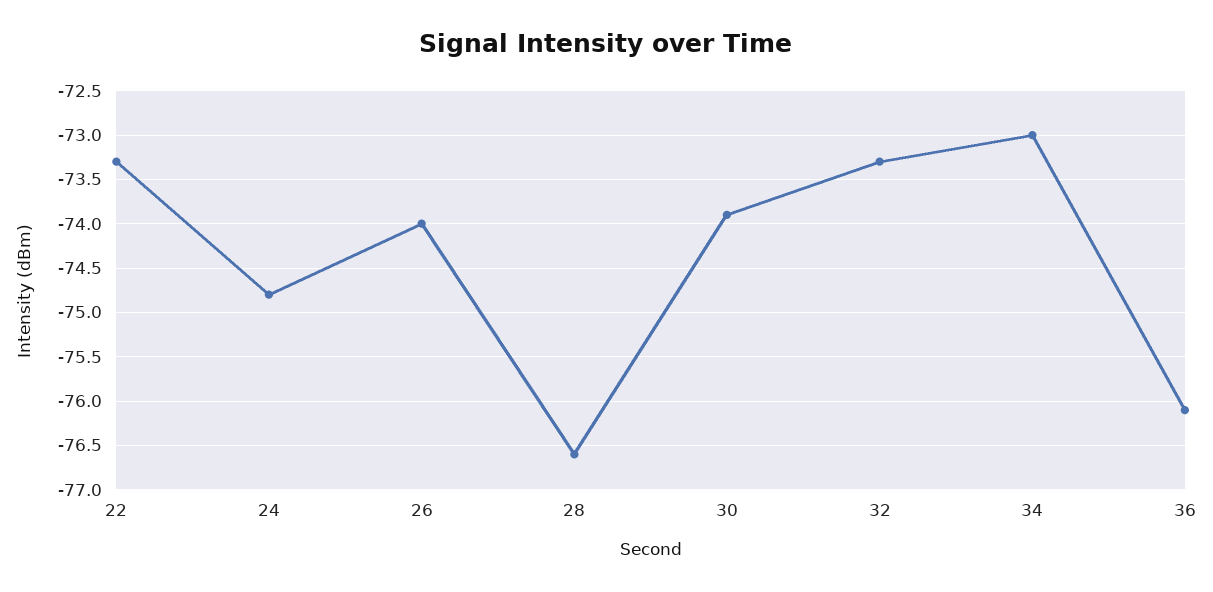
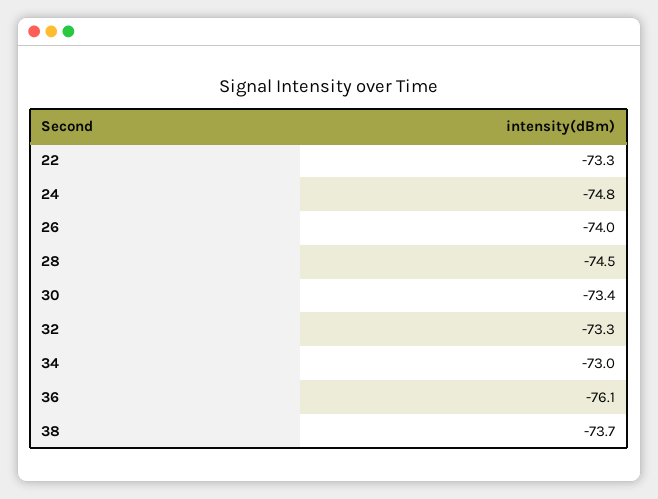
  {
    "22": -73.3,
    "24": -74.8,
    "26": -74,
-   "28": -76.6,
+   "28": -74.5,
-   "30": -73.9,
+   "30": -73.4,
    "32": -73.3,
    "34": -73,
-   "36": -76.1
+   "36": -76.1,
+   "38": -73.7
  }

